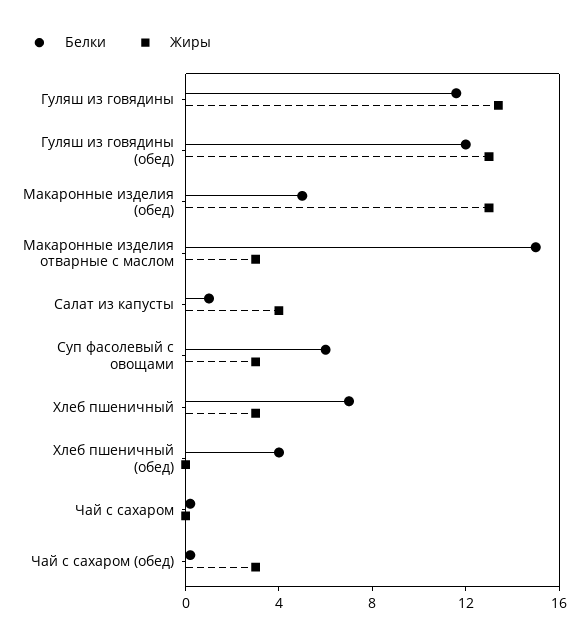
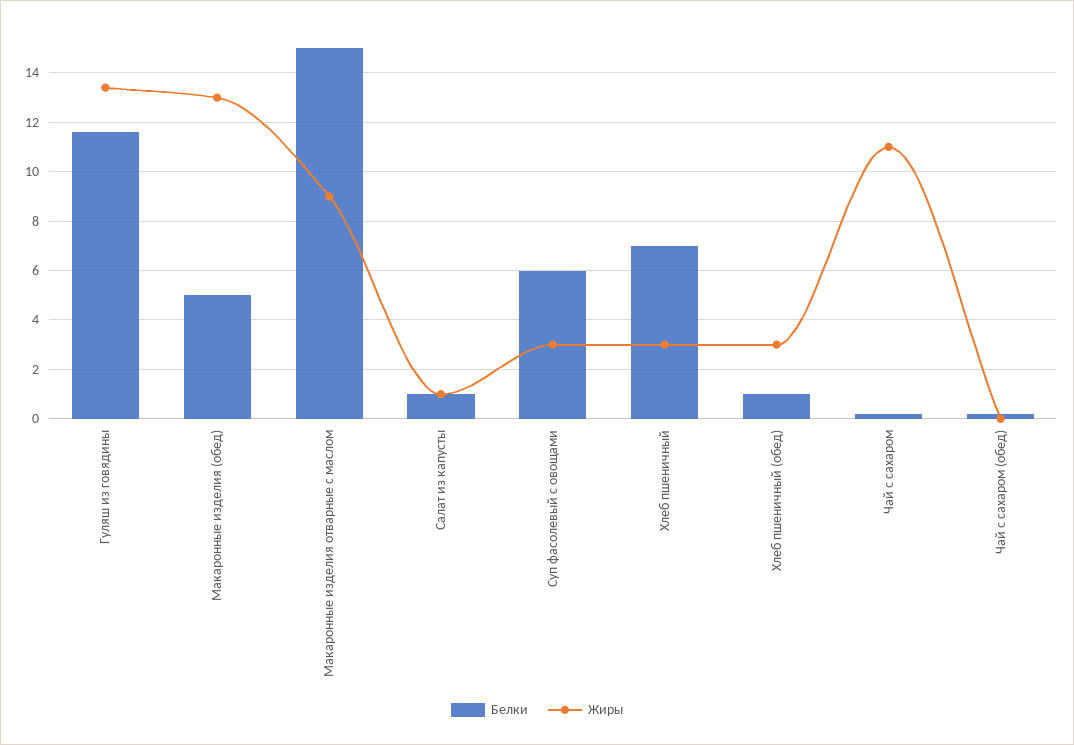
  {
    "Белки": {
      "Гуляш из говядины": 11.5,
-     "Гуляш из говядины (обед)": 12,
      "Макаронные изделия (обед)": 5,
      "Макаронные изделия отварные с маслом": 15,
      "Салат из капусты": 1,
      "Суп фасолевый с овощами": 6,
      "Хлеб пшеничный": 7,
-     "Хлеб пшеничный (обед)": 4,
+     "Хлеб пшеничный (обед)": 1,
      "Чай с сахаром": 0,
      "Чай с сахаром (обед)": 0
    },
    "Жиры": {
      "Гуляш из говядины": 13.5,
-     "Гуляш из говядины (обед)": 13,
      "Макаронные изделия (обед)": 13,
-     "Макаронные изделия отварные с маслом": 3,
+     "Макаронные изделия отварные с маслом": 9,
-     "Салат из капусты": 4,
+     "Салат из капусты": 1,
      "Суп фасолевый с овощами": 3,
      "Хлеб пшеничный": 3,
-     "Хлеб пшеничный (обед)": 0,
+     "Хлеб пшеничный (обед)": 3,
-     "Чай с сахаром": 0,
+     "Чай с сахаром": 11,
-     "Чай с сахаром (обед)": 3
+     "Чай с сахаром (обед)": 0
    }
  }

